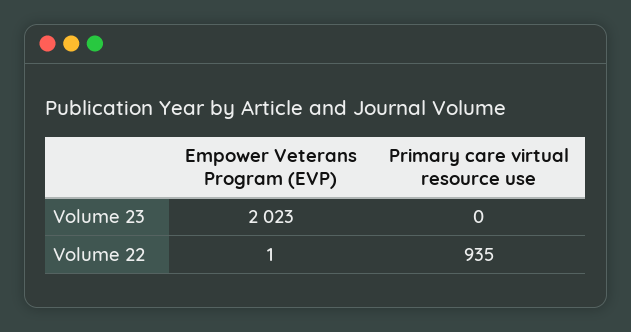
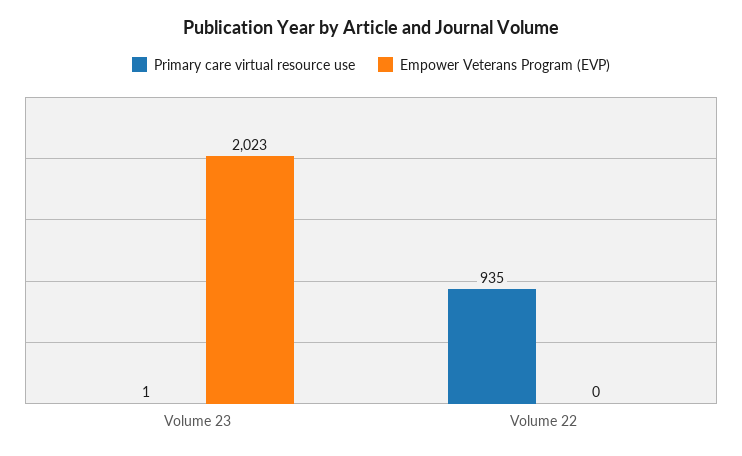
  {
    "Empower Veterans Program (EVP)": {
      "Volume 23": 2023,
-     "Volume 22": 1
+     "Volume 22": 0
    },
    "Primary care virtual resource use": {
-     "Volume 23": 0,
+     "Volume 23": 1,
      "Volume 22": 935
    }
  }

